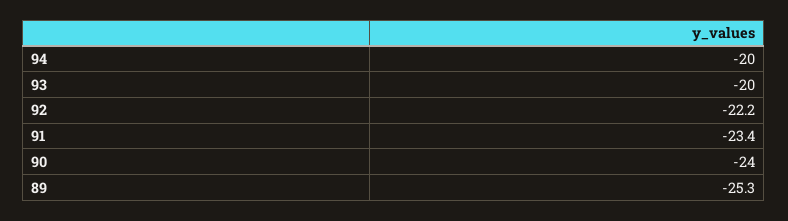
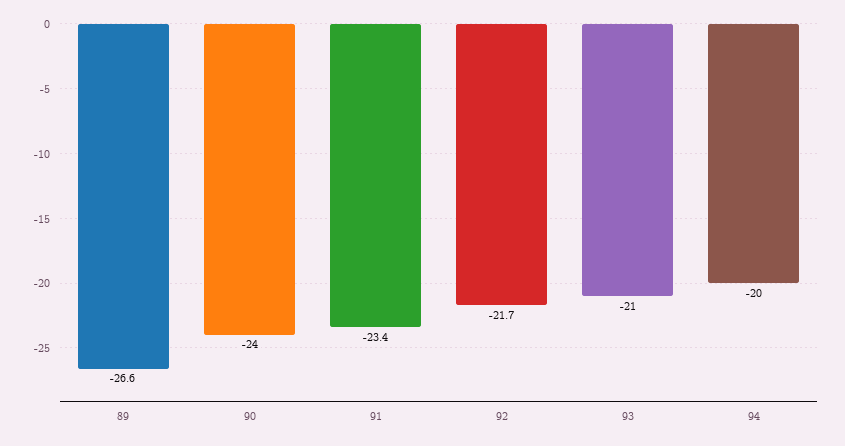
  {
    "94": -20,
-   "93": -20,
+   "93": -21,
-   "92": -22.2,
+   "92": -21.7,
    "91": -23.4,
    "90": -24,
-   "89": -25.3
+   "89": -26.6
  }

